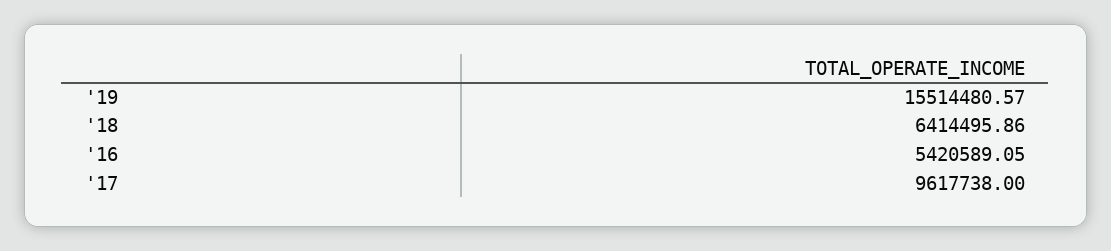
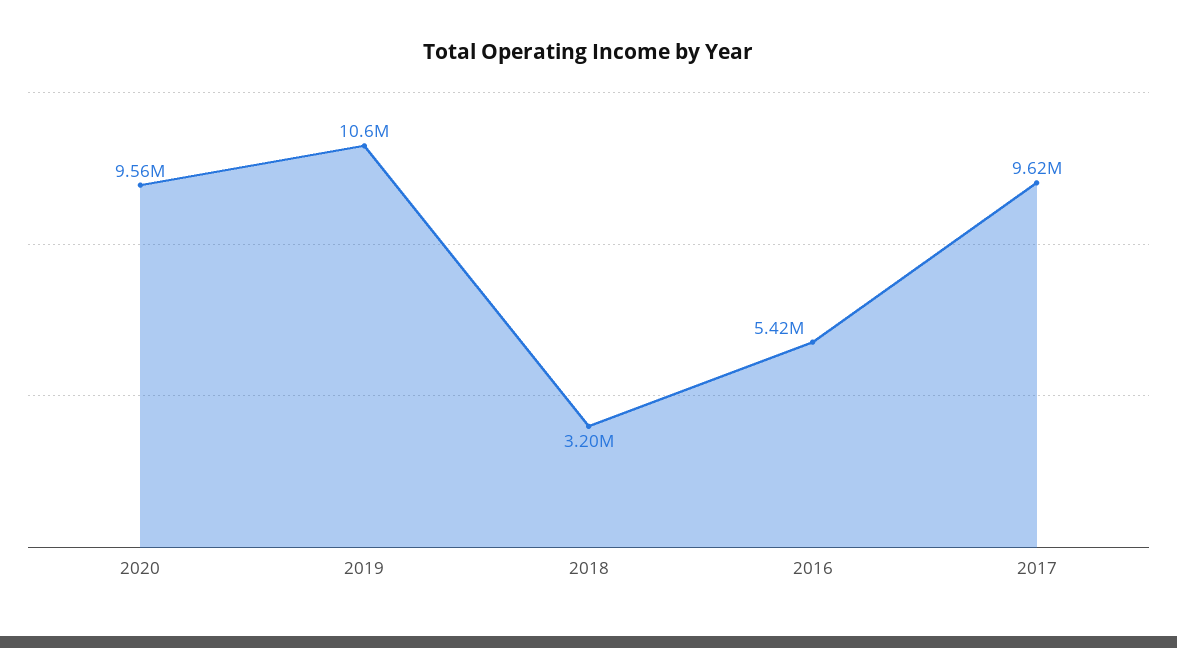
  {
-   "'19": 15514480.57,
+   "'19": 10600000,
-   "'18": 6414495.86,
+   "'18": 3200000,
    "'16": 5420589.05,
-   "'17": 9617738
+   "'17": 9617738,
+   "2020": 9560000
  }

